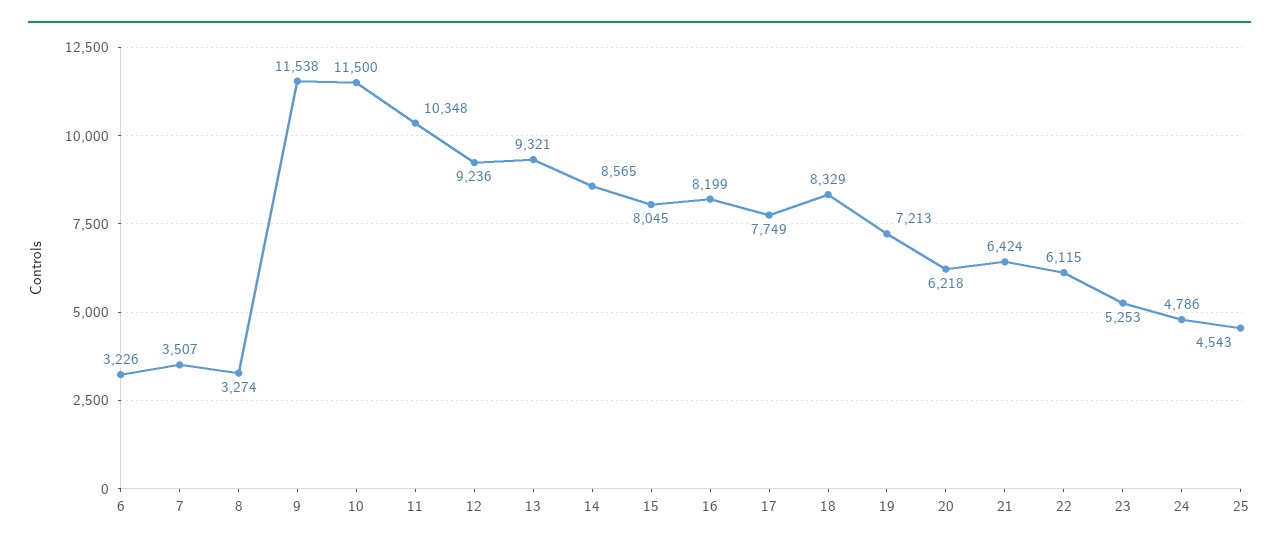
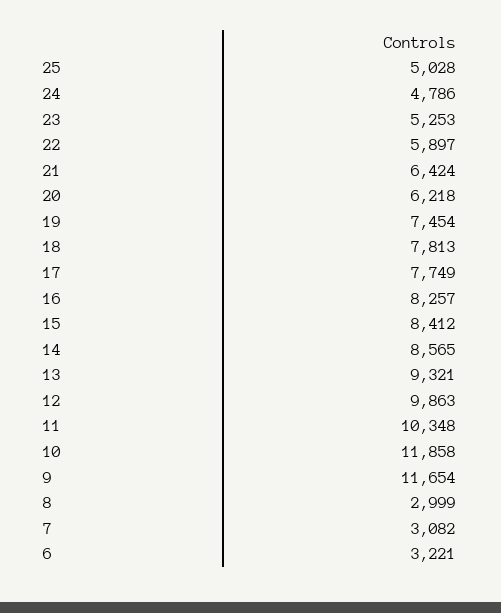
  {
-   "6": 3226,
+   "6": 3221,
-   "7": 3507,
+   "7": 3082,
-   "8": 3274,
+   "8": 2999,
-   "9": 11538,
+   "9": 11654,
-   "10": 11500,
+   "10": 11858,
    "11": 10348,
-   "12": 9236,
+   "12": 9863,
    "13": 9321,
    "14": 8565,
-   "15": 8045,
+   "15": 8412,
-   "16": 8199,
+   "16": 8257,
    "17": 7749,
-   "18": 8329,
+   "18": 7813,
-   "19": 7213,
+   "19": 7454,
    "20": 6218,
    "21": 6424,
-   "22": 6115,
+   "22": 5897,
    "23": 5253,
    "24": 4786,
-   "25": 4543
+   "25": 5028
  }

